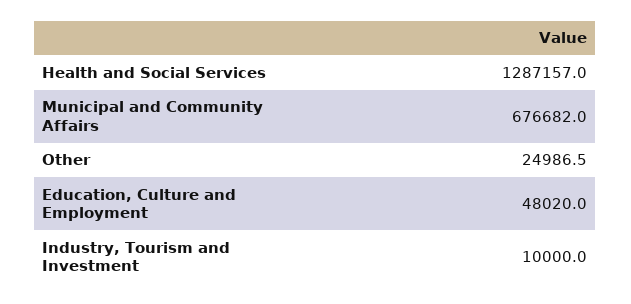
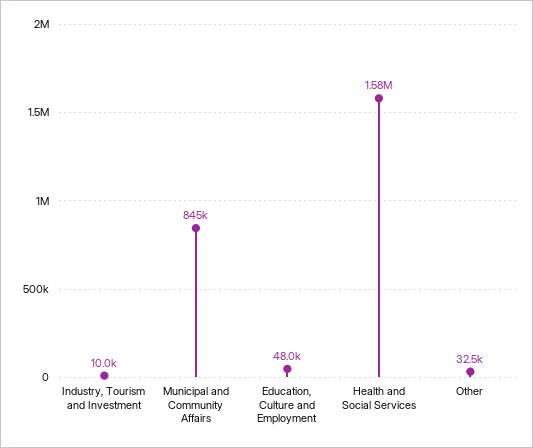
  {
-   "Health and Social Services": 1287157,
+   "Health and Social Services": 1580000,
-   "Municipal and Community Affairs": 676682,
+   "Municipal and Community Affairs": 845000,
-   "Other": 24986.5,
+   "Other": 32500,
    "Education, Culture and Employment": 48020,
    "Industry, Tourism and Investment": 10000
  }

